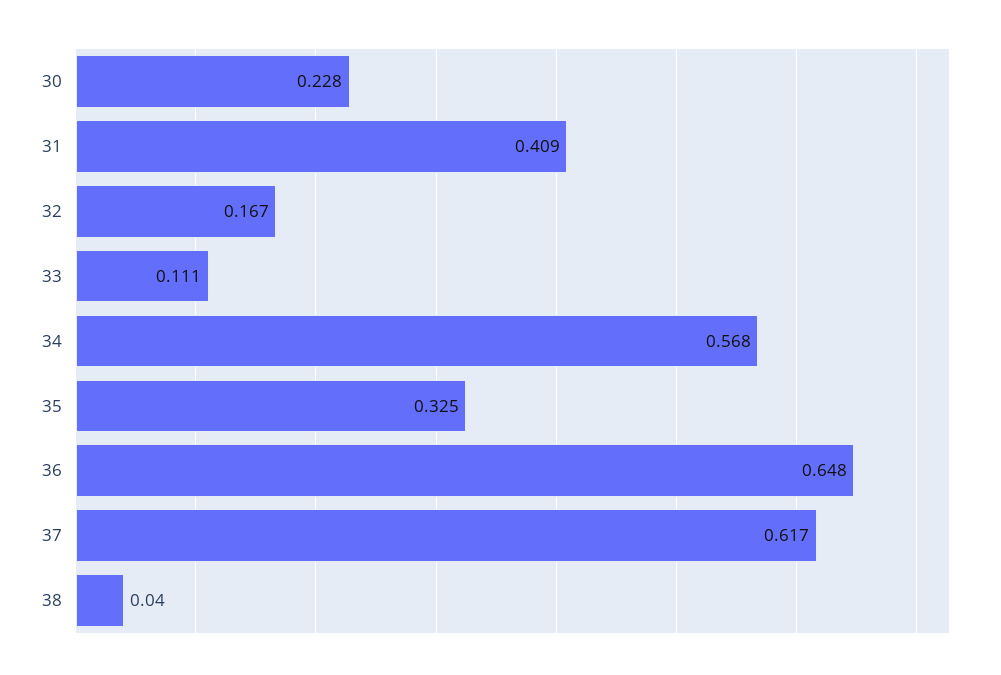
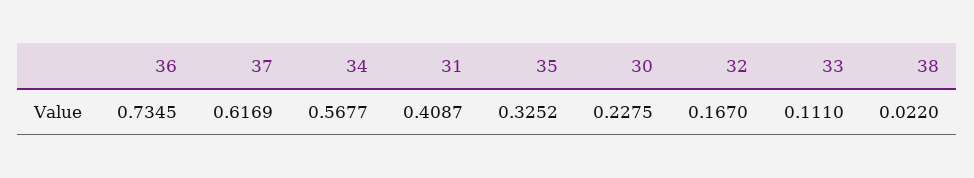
  {
    "30": 0.2275,
    "31": 0.4087,
    "32": 0.167,
    "33": 0.111,
    "34": 0.5677,
    "35": 0.3252,
-   "36": 0.648,
+   "36": 0.7345,
    "37": 0.6169,
-   "38": 0.04
+   "38": 0.022
  }

